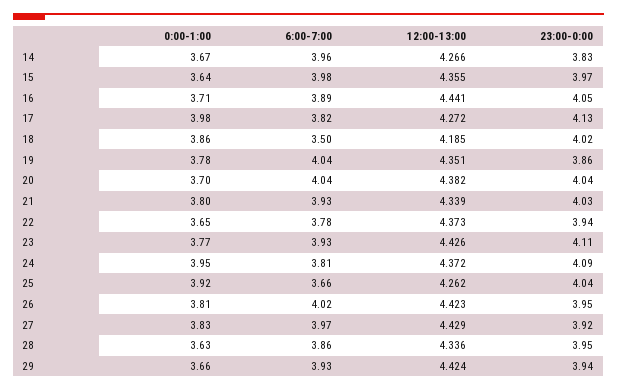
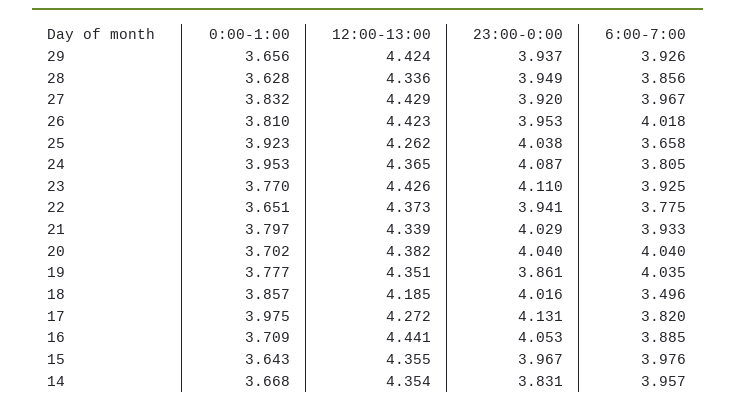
  {
    "0:00-1:00": {
      "14": 3.668,
      "15": 3.643,
      "16": 3.709,
      "17": 3.975,
      "18": 3.857,
      "19": 3.777,
      "20": 3.702,
      "21": 3.797,
      "22": 3.651,
      "23": 3.77,
      "24": 3.953,
      "25": 3.923,
      "26": 3.81,
      "27": 3.832,
      "28": 3.628,
      "29": 3.656
    },
    "6:00-7:00": {
      "14": 3.957,
      "15": 3.976,
      "16": 3.885,
      "17": 3.82,
      "18": 3.496,
      "19": 4.035,
      "20": 4.04,
      "21": 3.933,
      "22": 3.775,
      "23": 3.925,
      "24": 3.805,
      "25": 3.658,
      "26": 4.018,
      "27": 3.967,
      "28": 3.856,
      "29": 3.926
    },
    "12:00-13:00": {
-     "14": 4.266,
+     "14": 4.354,
      "15": 4.355,
      "16": 4.441,
      "17": 4.272,
      "18": 4.185,
      "19": 4.351,
      "20": 4.382,
      "21": 4.339,
      "22": 4.373,
      "23": 4.426,
-     "24": 4.372,
+     "24": 4.365,
      "25": 4.262,
      "26": 4.423,
      "27": 4.429,
      "28": 4.336,
      "29": 4.424
    },
    "23:00-0:00": {
      "14": 3.831,
      "15": 3.967,
      "16": 4.053,
      "17": 4.131,
      "18": 4.016,
      "19": 3.861,
      "20": 4.04,
      "21": 4.029,
      "22": 3.941,
      "23": 4.11,
      "24": 4.087,
      "25": 4.038,
      "26": 3.953,
      "27": 3.92,
      "28": 3.949,
      "29": 3.937
    }
  }

